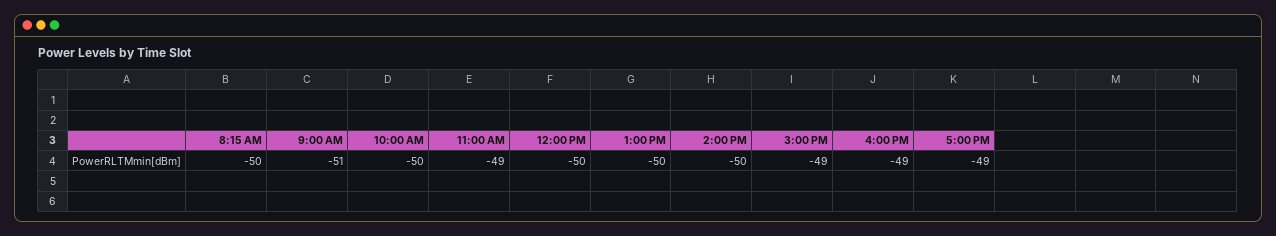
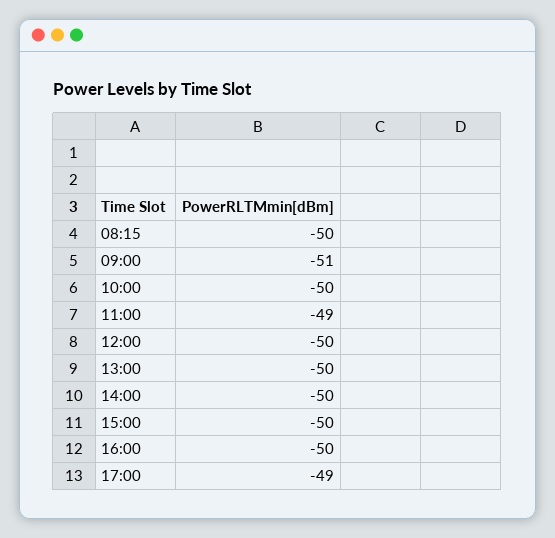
  {
    "8:15 AM": -50,
    "9:00 AM": -51,
    "10:00 AM": -50,
    "11:00 AM": -49,
    "12:00 PM": -50,
    "1:00 PM": -50,
    "2:00 PM": -50,
-   "3:00 PM": -49,
+   "3:00 PM": -50,
-   "4:00 PM": -49,
+   "4:00 PM": -50,
    "5:00 PM": -49
  }

